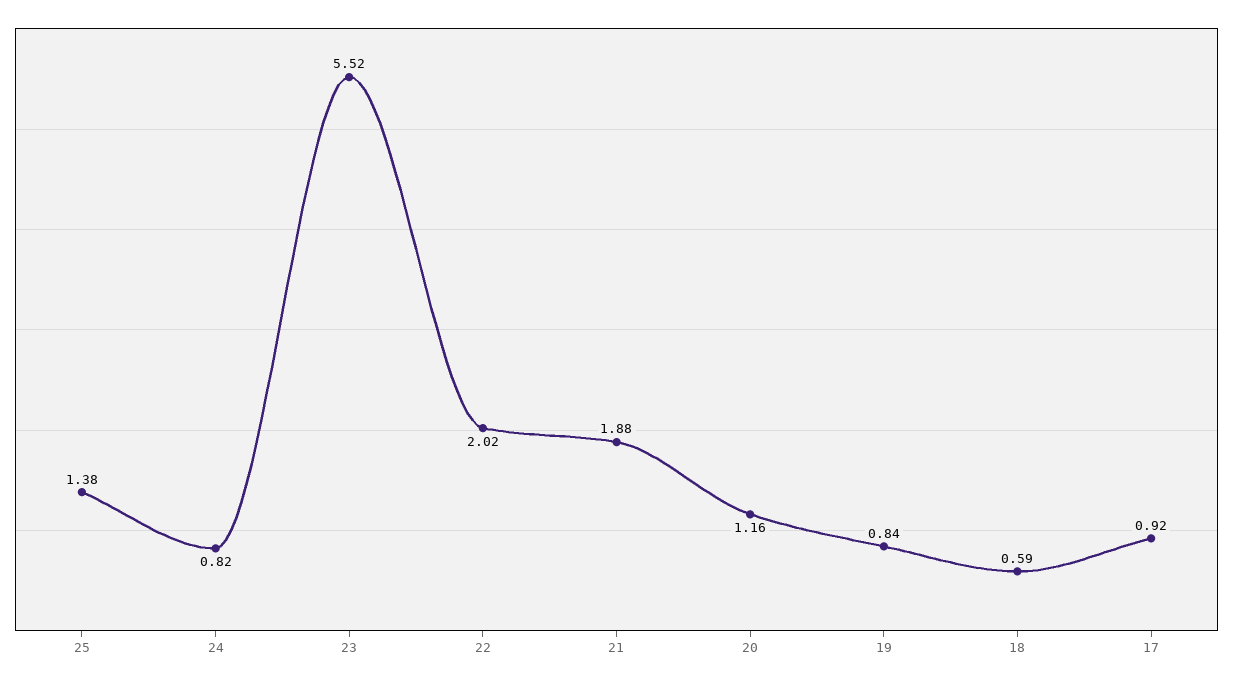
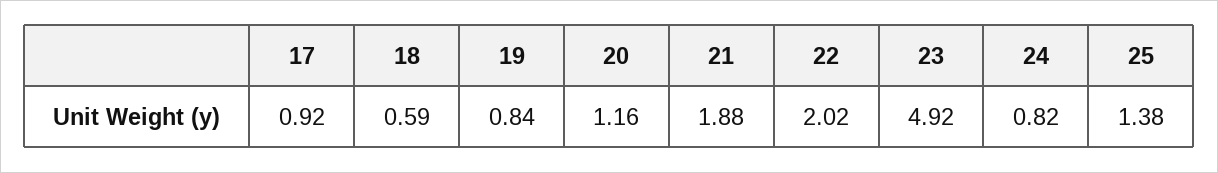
  {
    "25": 1.38,
    "24": 0.82,
-   "23": 5.52,
+   "23": 4.92,
    "22": 2.02,
    "21": 1.88,
    "20": 1.16,
    "19": 0.84,
    "18": 0.59,
    "17": 0.92
  }

